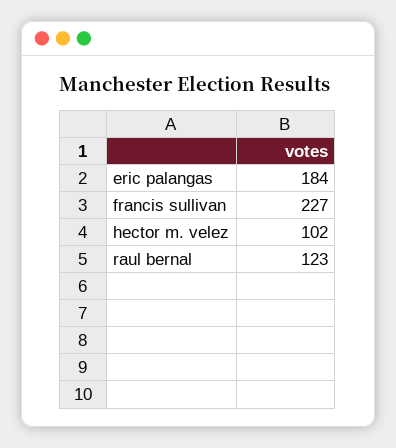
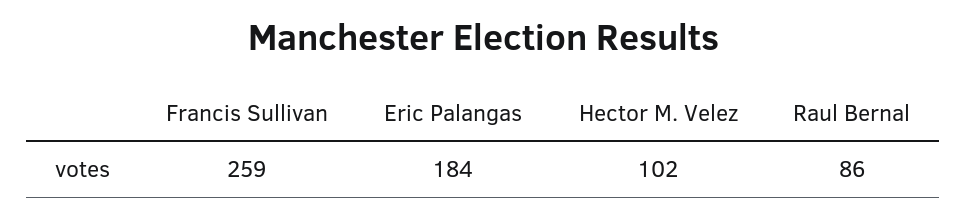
  {
    "eric palangas": 184,
-   "francis sullivan": 227,
+   "francis sullivan": 259,
    "hector m. velez": 102,
-   "raul bernal": 123
+   "raul bernal": 86
  }

